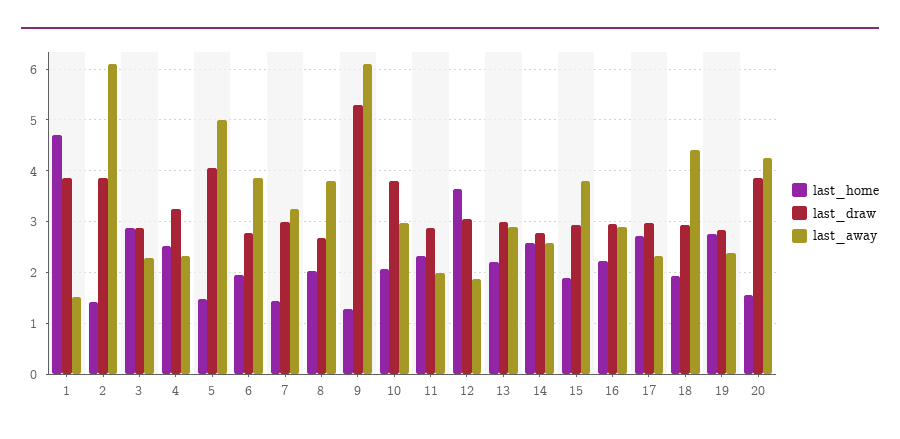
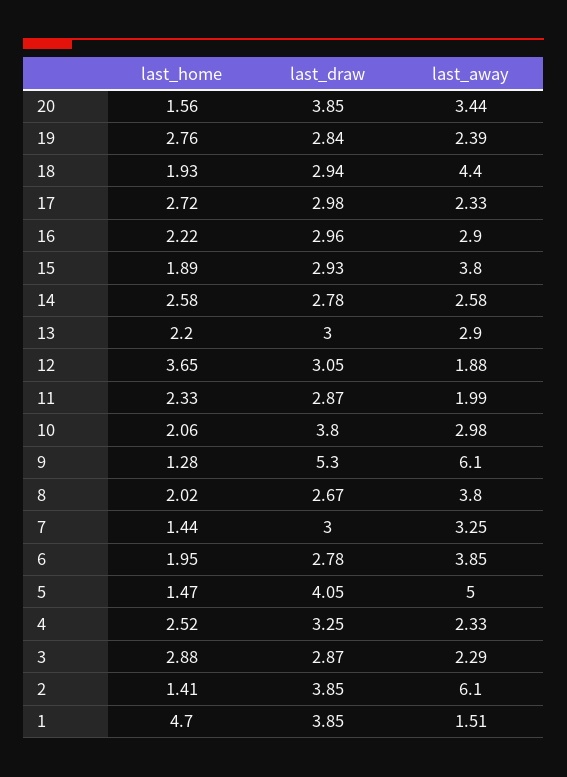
  {
    "last_home": {
      "1": 4.7,
      "2": 1.41,
      "3": 2.88,
      "4": 2.52,
      "5": 1.47,
      "6": 1.95,
      "7": 1.44,
      "8": 2.02,
      "9": 1.28,
      "10": 2.06,
      "11": 2.33,
      "12": 3.65,
      "13": 2.2,
      "14": 2.58,
      "15": 1.89,
      "16": 2.22,
      "17": 2.72,
      "18": 1.93,
      "19": 2.76,
      "20": 1.56
    },
    "last_draw": {
      "1": 3.85,
      "2": 3.85,
      "3": 2.87,
      "4": 3.25,
      "5": 4.05,
      "6": 2.78,
      "7": 3,
      "8": 2.67,
      "9": 5.3,
      "10": 3.8,
      "11": 2.87,
      "12": 3.05,
      "13": 3,
      "14": 2.78,
      "15": 2.93,
      "16": 2.96,
      "17": 2.98,
      "18": 2.94,
      "19": 2.84,
      "20": 3.85
    },
    "last_away": {
      "1": 1.51,
      "2": 6.1,
      "3": 2.29,
      "4": 2.33,
      "5": 5,
      "6": 3.85,
      "7": 3.25,
      "8": 3.8,
      "9": 6.1,
      "10": 2.98,
      "11": 1.99,
      "12": 1.88,
      "13": 2.9,
      "14": 2.58,
      "15": 3.8,
      "16": 2.9,
      "17": 2.33,
      "18": 4.4,
      "19": 2.39,
-     "20": 4.2
+     "20": 3.44
    }
  }

